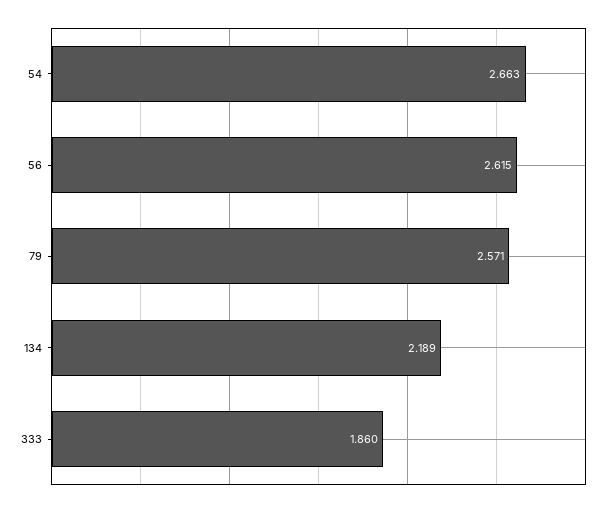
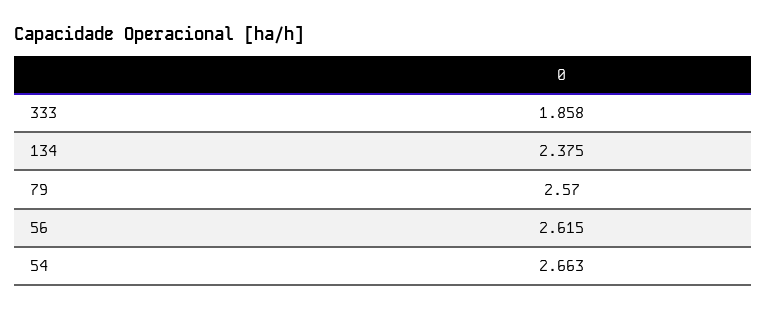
  {
    "54": 2.663,
    "56": 2.615,
-   "79": 2.571,
+   "79": 2.57,
-   "134": 2.189,
+   "134": 2.375,
-   "333": 1.86
+   "333": 1.858
  }

